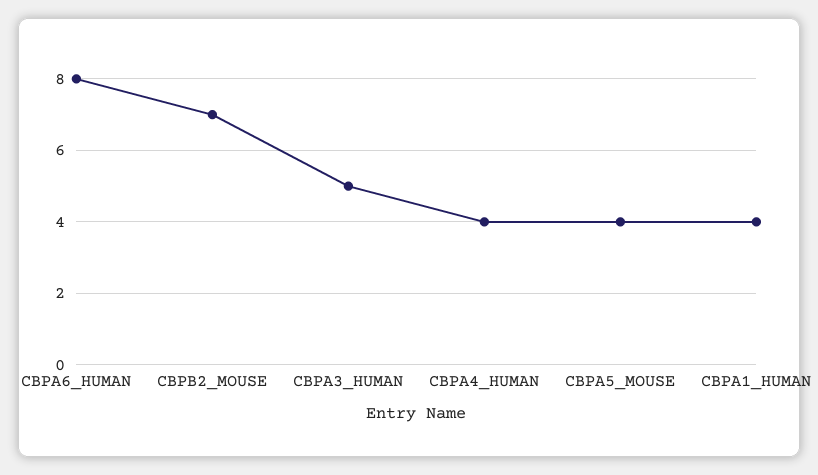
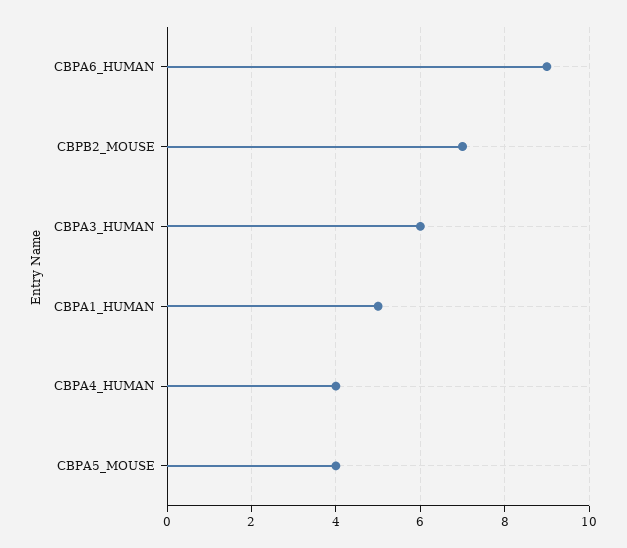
  {
-   "CBPA6_HUMAN": 8,
+   "CBPA6_HUMAN": 9,
    "CBPB2_MOUSE": 7,
-   "CBPA3_HUMAN": 5,
+   "CBPA3_HUMAN": 6,
    "CBPA4_HUMAN": 4,
    "CBPA5_MOUSE": 4,
-   "CBPA1_HUMAN": 4
+   "CBPA1_HUMAN": 5
  }

